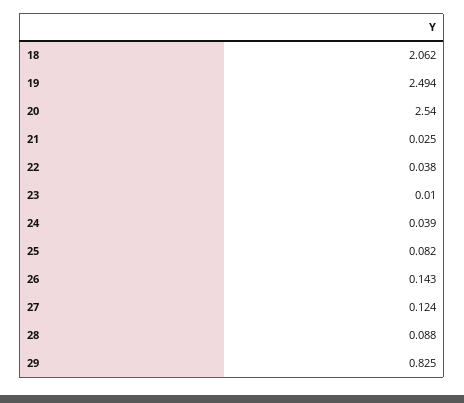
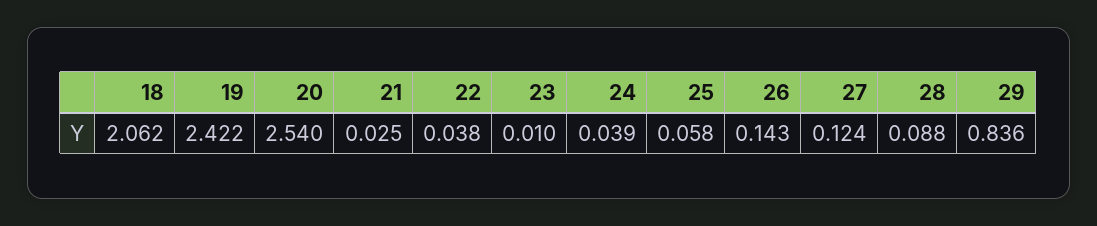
  {
    "18": 2.062,
-   "19": 2.494,
+   "19": 2.422,
    "20": 2.54,
    "21": 0.025,
    "22": 0.038,
    "23": 0.01,
    "24": 0.039,
-   "25": 0.082,
+   "25": 0.058,
    "26": 0.143,
    "27": 0.124,
    "28": 0.088,
-   "29": 0.825
+   "29": 0.836
  }

